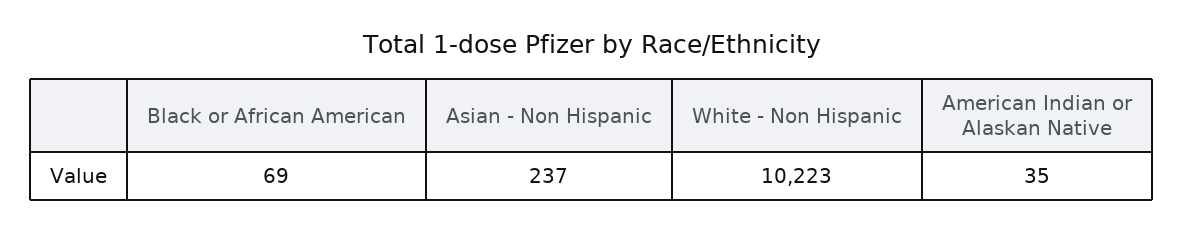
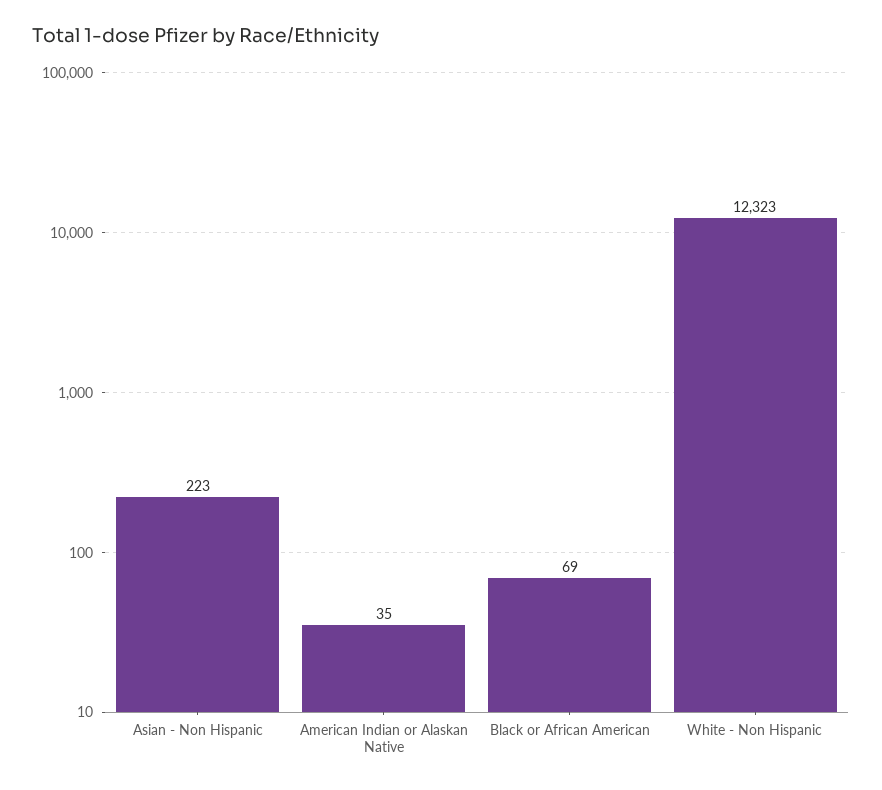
  {
    "Black or African American": 69,
-   "Asian - Non Hispanic": 237,
+   "Asian - Non Hispanic": 223,
-   "White - Non Hispanic": 10223,
+   "White - Non Hispanic": 12323,
    "American Indian or Alaskan Native": 35
  }

